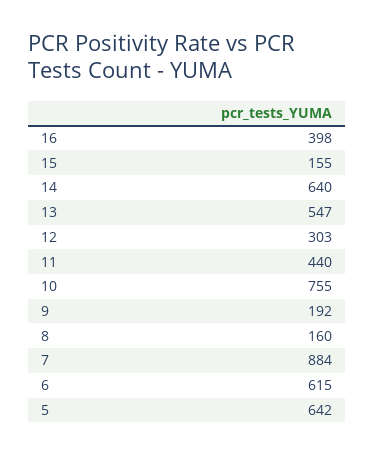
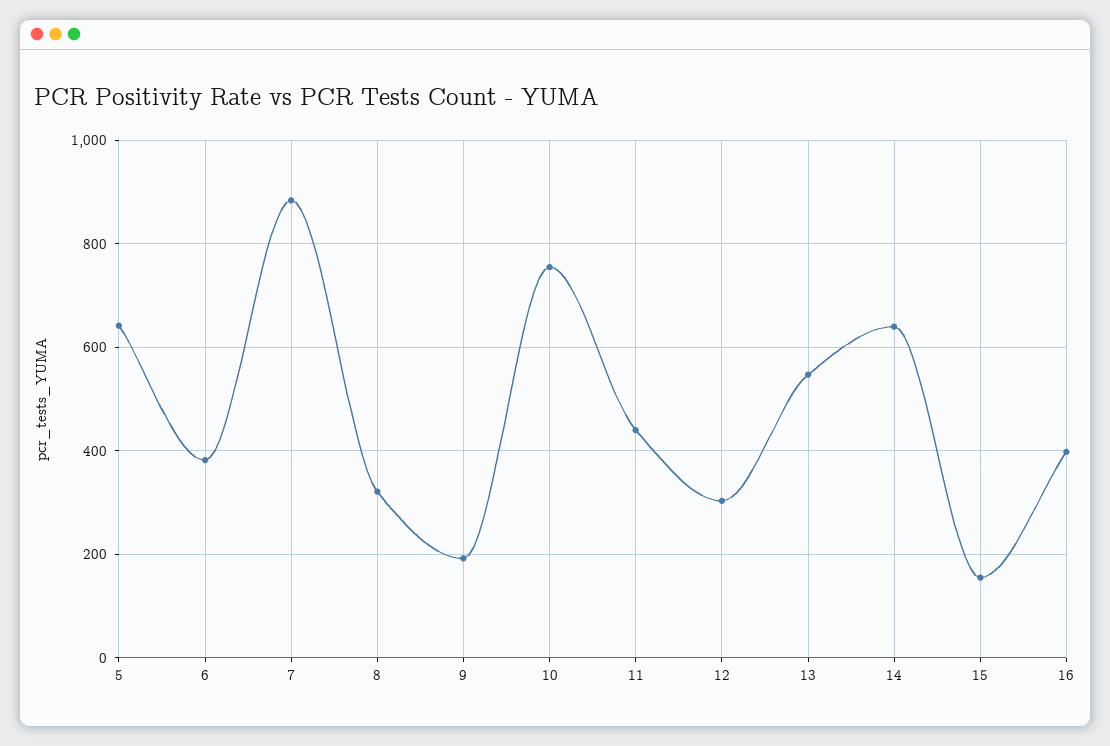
  {
    "16": 398,
    "15": 155,
    "14": 640,
    "13": 547,
    "12": 303,
    "11": 440,
    "10": 755,
    "9": 192,
-   "8": 160,
+   "8": 320,
    "7": 884,
-   "6": 615,
+   "6": 380,
    "5": 642
  }

